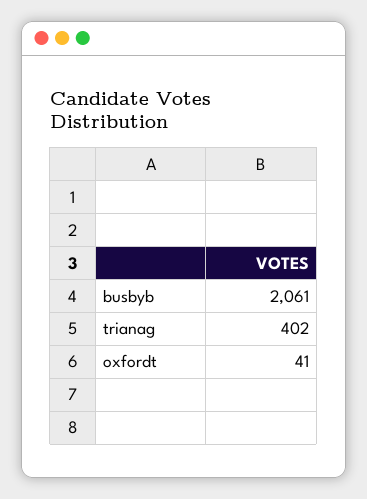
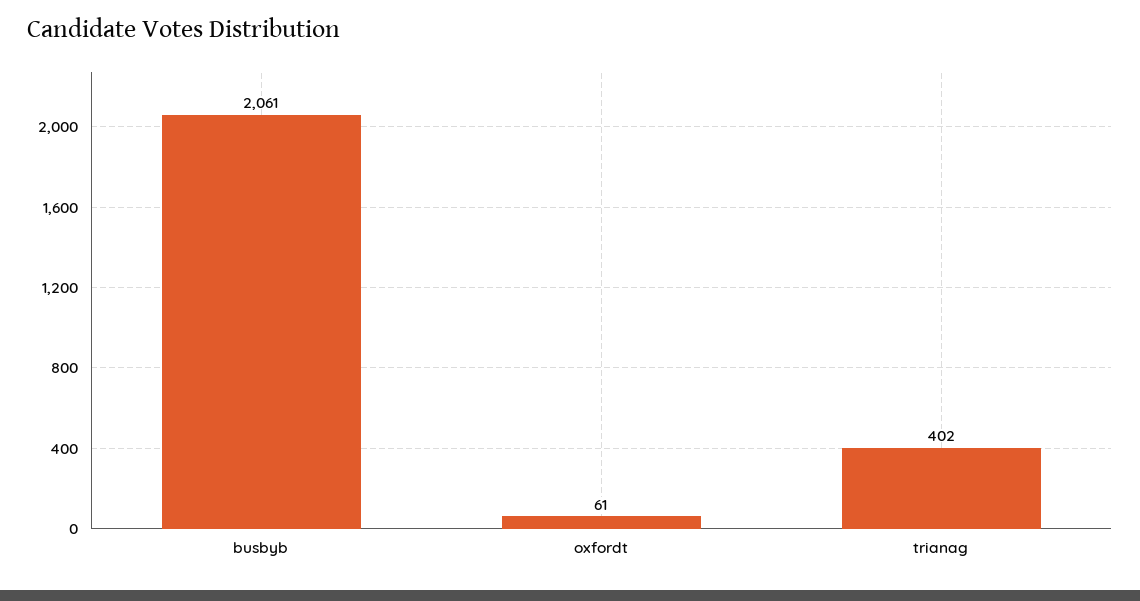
  {
    "busbyb": 2061,
    "trianag": 402,
-   "oxfordt": 41
+   "oxfordt": 61
  }

